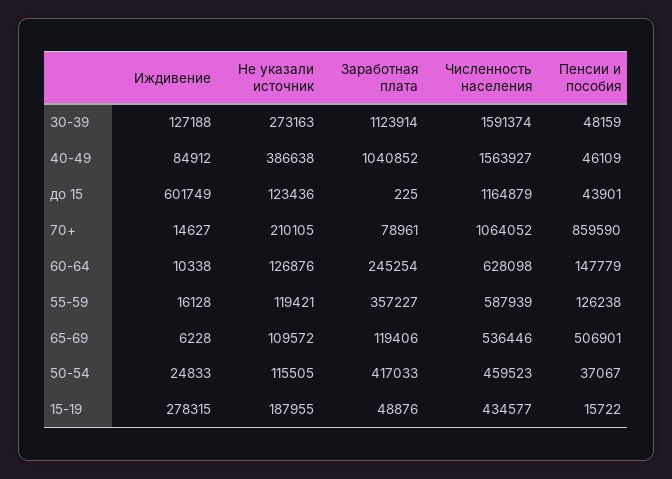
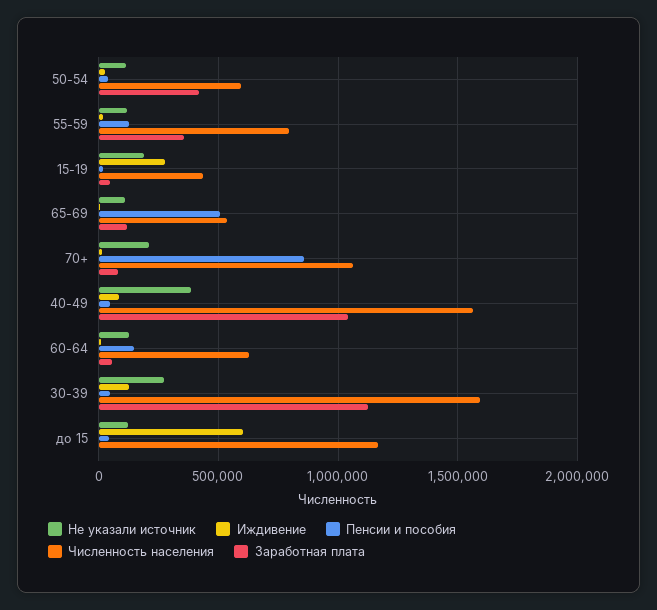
  {
    "Иждивение": {
      "30-39": 127188,
      "40-49": 84912,
      "до 15": 601749,
      "70+": 14627,
      "60-64": 10338,
      "55-59": 16128,
      "65-69": 6228,
      "50-54": 24833,
      "15-19": 278315
    },
    "Не указали источник": {
      "30-39": 273163,
      "40-49": 386638,
      "до 15": 123436,
      "70+": 210105,
      "60-64": 126876,
      "55-59": 119421,
      "65-69": 109572,
      "50-54": 115505,
      "15-19": 187955
    },
    "Заработная плата": {
      "30-39": 1123914,
      "40-49": 1040852,
      "до 15": 225,
      "70+": 78961,
-     "60-64": 245254,
+     "60-64": 50000,
      "55-59": 357227,
      "65-69": 119406,
      "50-54": 417033,
      "15-19": 48876
    },
    "Численность населения": {
      "30-39": 1591374,
      "40-49": 1563927,
      "до 15": 1164879,
      "70+": 1064052,
      "60-64": 628098,
-     "55-59": 587939,
+     "55-59": 800000,
      "65-69": 536446,
-     "50-54": 459523,
+     "50-54": 600000,
      "15-19": 434577
    },
    "Пенсии и пособия": {
      "30-39": 48159,
      "40-49": 46109,
      "до 15": 43901,
      "70+": 859590,
      "60-64": 147779,
      "55-59": 126238,
      "65-69": 506901,
      "50-54": 37067,
      "15-19": 15722
    }
  }

